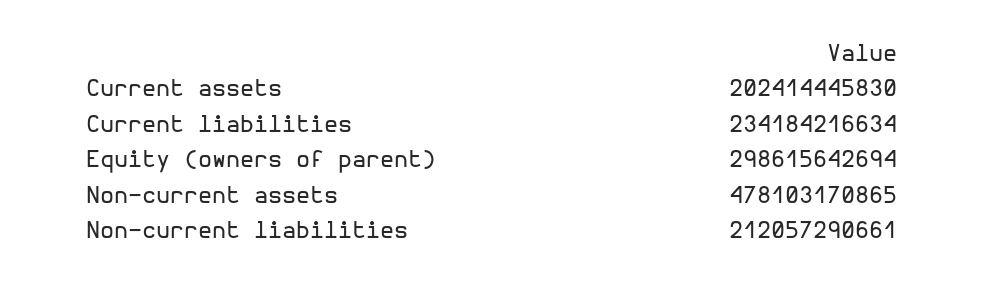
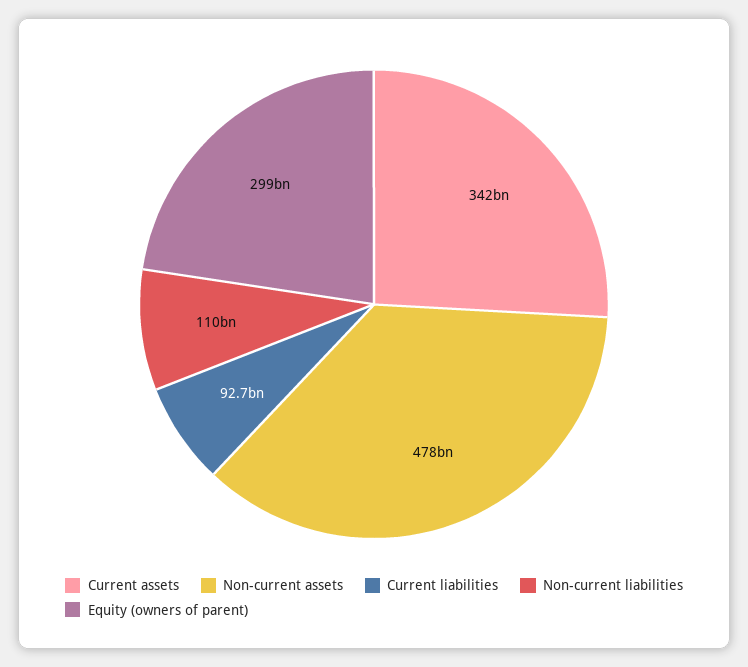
  {
-   "Current assets": 202414445830,
+   "Current assets": 342000000000,
-   "Current liabilities": 234184216634,
+   "Current liabilities": 92700000000,
    "Equity (owners of parent)": 298615642694,
    "Non-current assets": 478103170865,
-   "Non-current liabilities": 212057290661
+   "Non-current liabilities": 110000000000
  }

